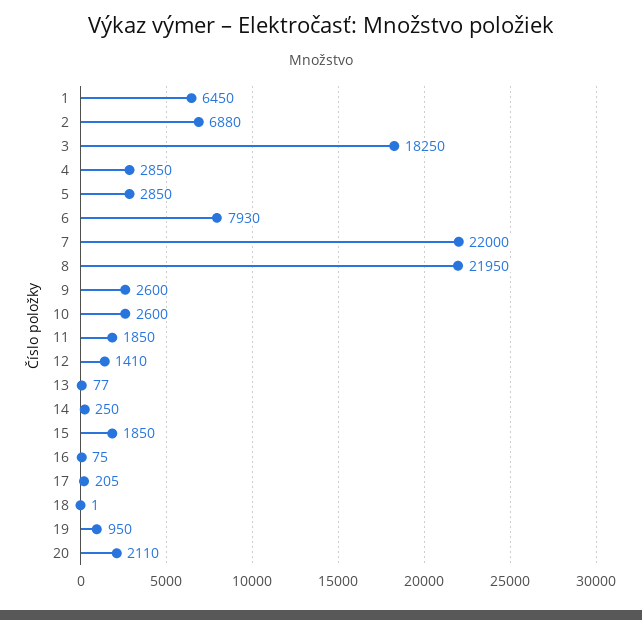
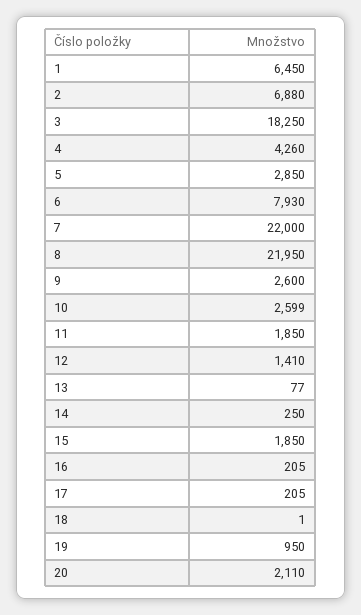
  {
    "1": 6450,
    "2": 6880,
    "3": 18250,
-   "4": 2850,
+   "4": 4260,
    "5": 2850,
    "6": 7930,
    "7": 22000,
    "8": 21950,
    "9": 2600,
-   "10": 2600,
+   "10": 2599,
    "11": 1850,
    "12": 1410,
    "13": 77,
    "14": 250,
    "15": 1850,
-   "16": 75,
+   "16": 205,
    "17": 205,
    "18": 1,
    "19": 950,
    "20": 2110
  }

